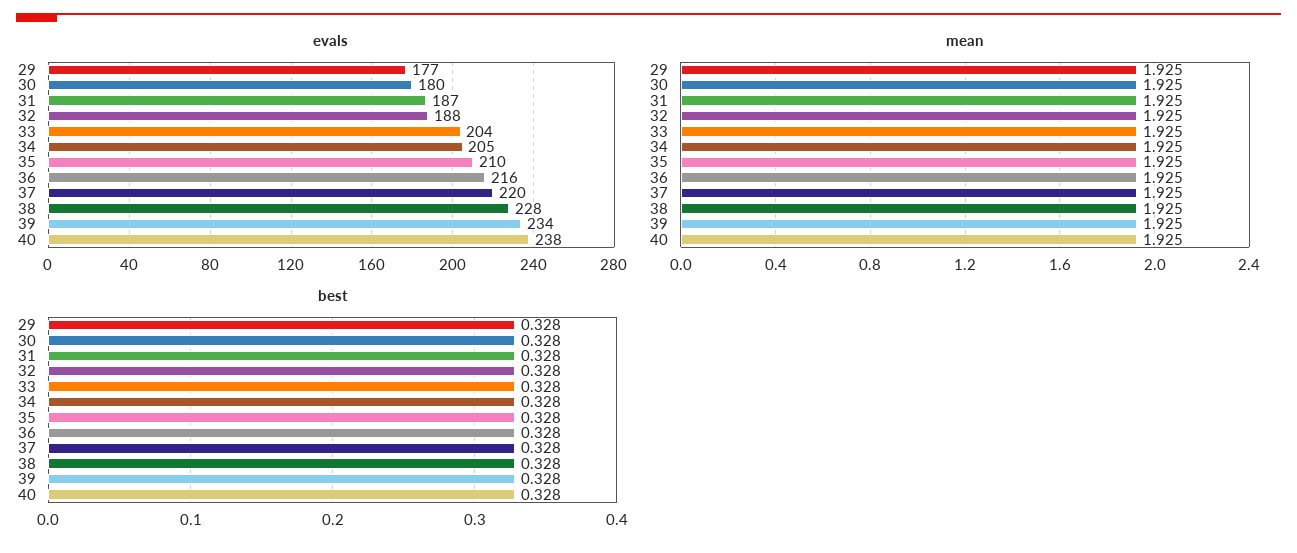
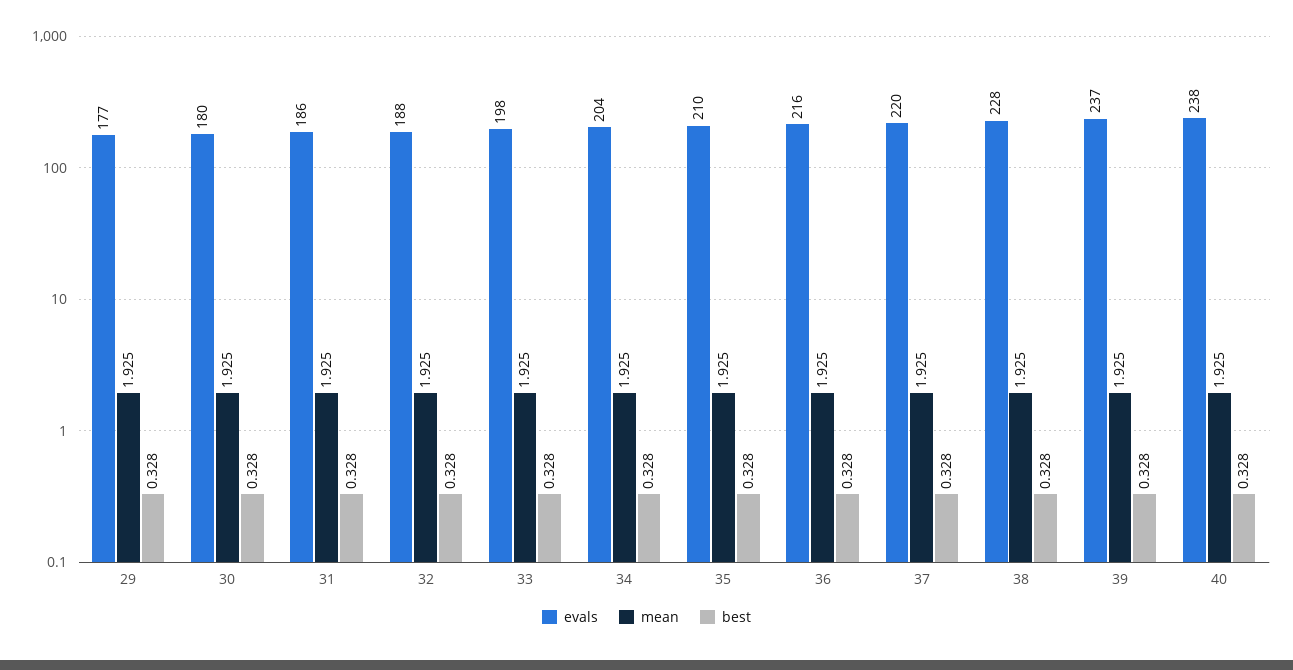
  {
    "evals": {
      "29": 177,
      "30": 180,
-     "31": 187,
+     "31": 186,
      "32": 188,
-     "33": 204,
+     "33": 198,
-     "34": 205,
+     "34": 204,
      "35": 210,
      "36": 216,
      "37": 220,
      "38": 228,
-     "39": 234,
+     "39": 237,
      "40": 238
    },
    "mean": {
      "29": 1.925,
      "30": 1.925,
      "31": 1.925,
      "32": 1.925,
      "33": 1.925,
      "34": 1.925,
      "35": 1.925,
      "36": 1.925,
      "37": 1.925,
      "38": 1.925,
      "39": 1.925,
      "40": 1.925
    },
    "best": {
      "29": 0.328,
      "30": 0.328,
      "31": 0.328,
      "32": 0.328,
      "33": 0.328,
      "34": 0.328,
      "35": 0.328,
      "36": 0.328,
      "37": 0.328,
      "38": 0.328,
      "39": 0.328,
      "40": 0.328
    }
  }

